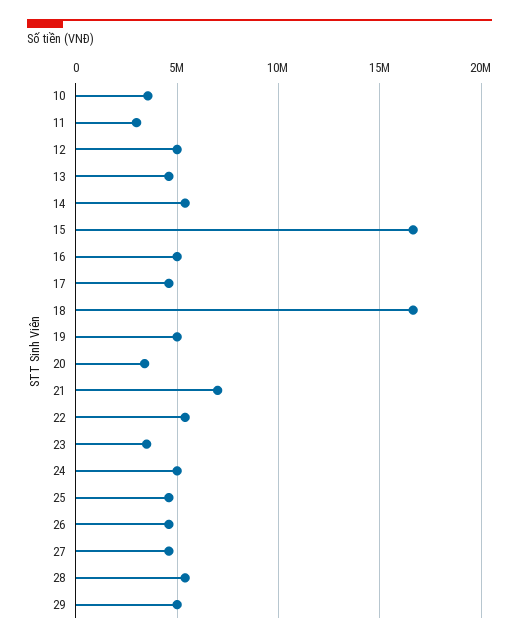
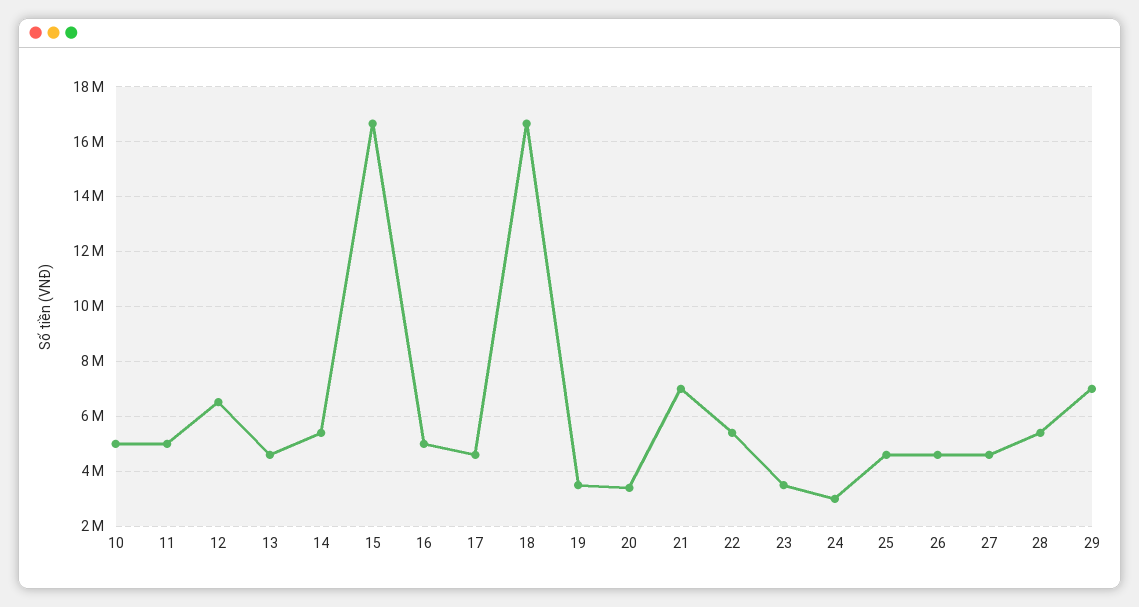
  {
-   "10": 3500000,
+   "10": 5000000,
-   "11": 3000000,
+   "11": 5000000,
-   "12": 5000000,
+   "12": 6500000,
    "13": 4500000,
    "14": 5500000,
    "15": 16750000,
    "16": 5000000,
    "17": 4500000,
    "18": 16750000,
-   "19": 5000000,
+   "19": 3500000,
    "20": 3500000,
    "21": 7000000,
    "22": 5500000,
    "23": 3500000,
-   "24": 5000000,
+   "24": 3000000,
    "25": 4500000,
    "26": 4500000,
    "27": 4500000,
    "28": 5500000,
-   "29": 5000000
+   "29": 7000000
  }

